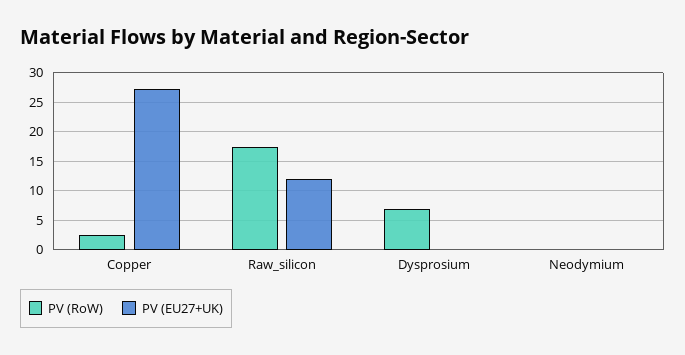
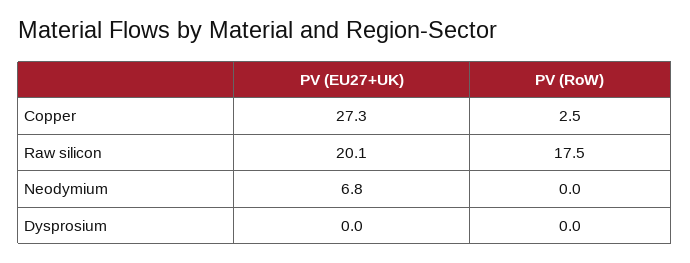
  {
    "PV (RoW)": {
      "Copper": 2.5,
      "Raw_silicon": 17.5,
-     "Dysprosium": 7.5,
+     "Dysprosium": 0,
      "Neodymium": 0
    },
    "PV (EU27+UK)": {
      "Copper": 27.3,
-     "Raw_silicon": 12.5,
+     "Raw_silicon": 20.1,
      "Dysprosium": 0,
-     "Neodymium": 0
+     "Neodymium": 6.8
    }
  }

